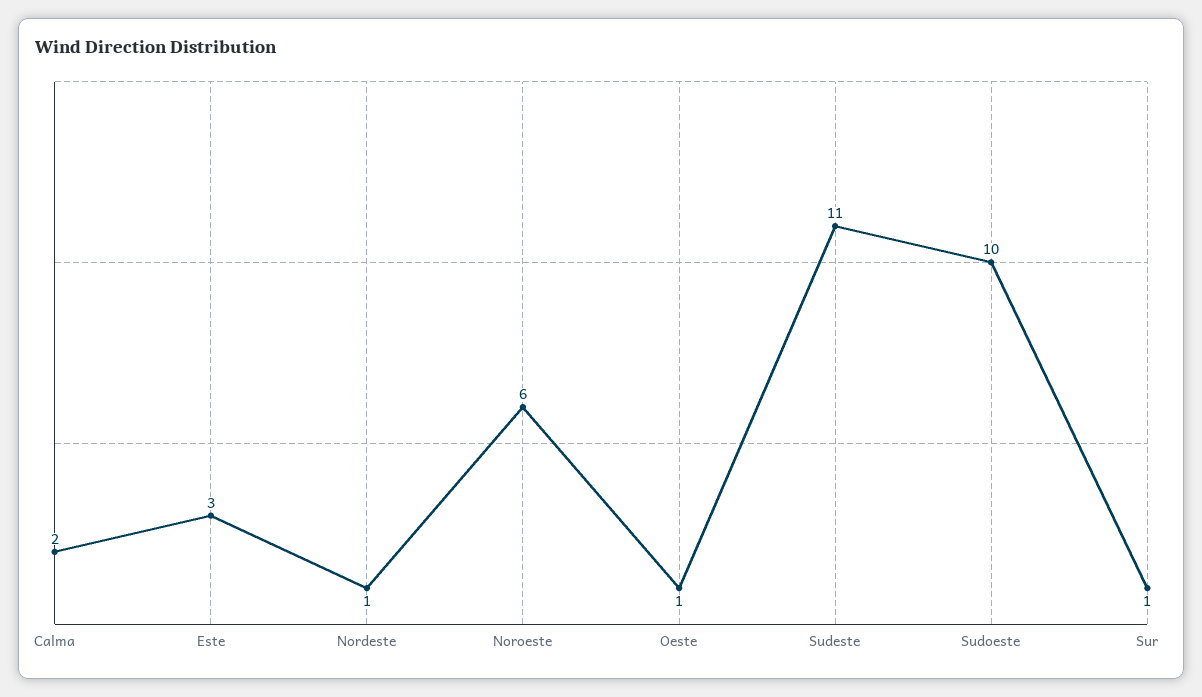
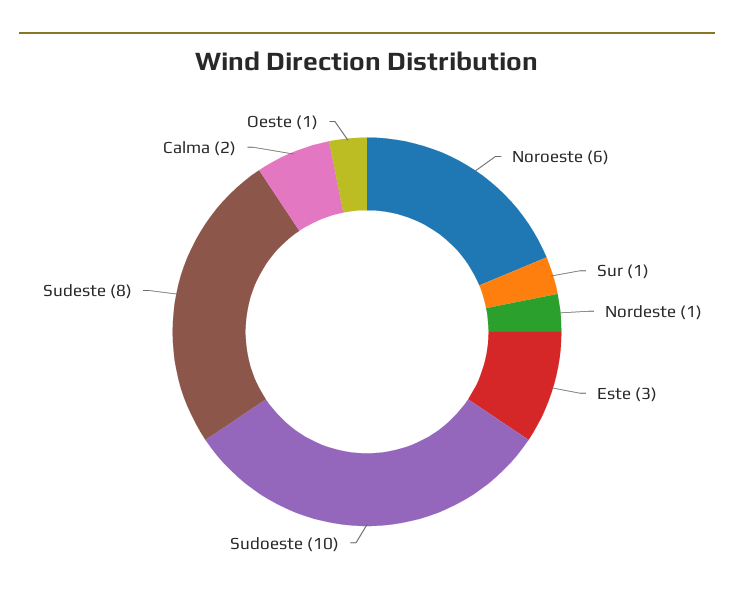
  {
    "Calma": 2,
    "Este": 3,
    "Nordeste": 1,
    "Noroeste": 6,
    "Oeste": 1,
-   "Sudeste": 11,
+   "Sudeste": 8,
    "Sudoeste": 10,
    "Sur": 1
  }

